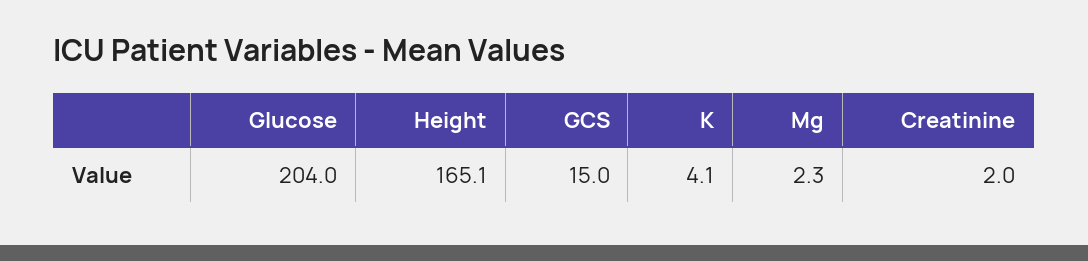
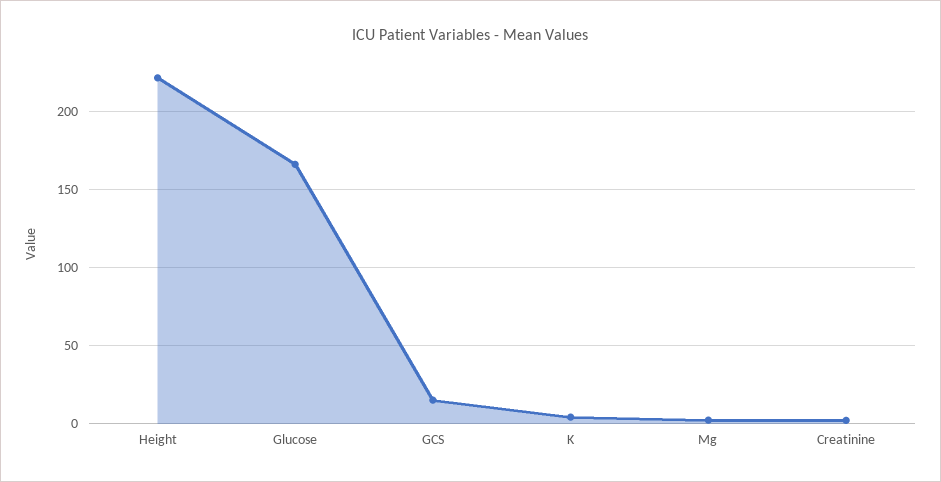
  {
-   "Glucose": 204,
+   "Glucose": 165,
-   "Height": 165.1,
+   "Height": 220,
    "GCS": 15,
    "K": 4.1,
    "Mg": 2.3,
    "Creatinine": 2
  }

